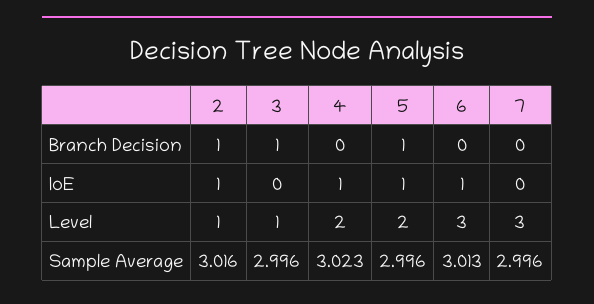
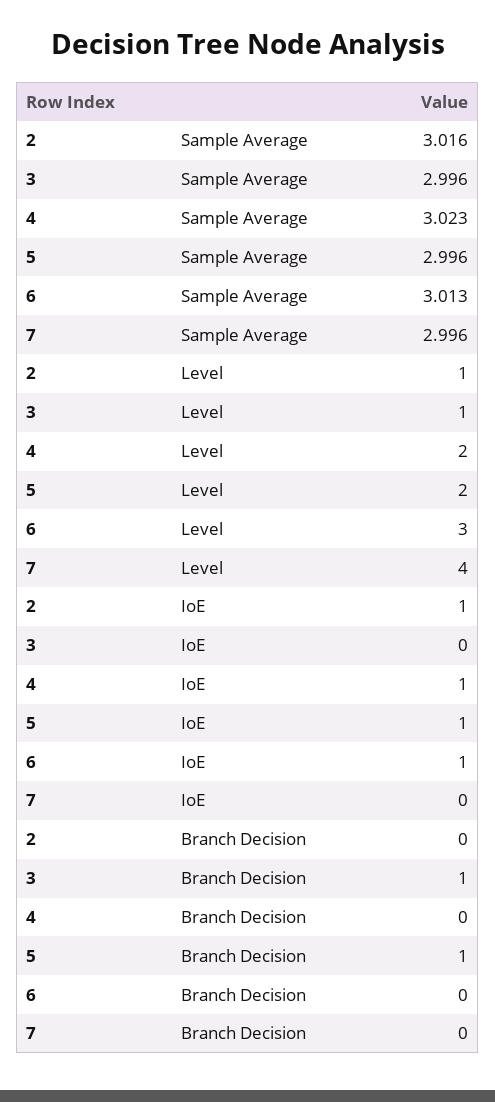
  {
    "2": {
-     "Branch Decision": 1,
+     "Branch Decision": 0,
      "IoE": 1,
      "Level": 1,
      "Sample Average": 3.016
    },
    "3": {
      "Branch Decision": 1,
      "IoE": 0,
      "Level": 1,
      "Sample Average": 2.996
    },
    "4": {
      "Branch Decision": 0,
      "IoE": 1,
      "Level": 2,
      "Sample Average": 3.023
    },
    "5": {
      "Branch Decision": 1,
      "IoE": 1,
      "Level": 2,
      "Sample Average": 2.996
    },
    "6": {
      "Branch Decision": 0,
      "IoE": 1,
      "Level": 3,
      "Sample Average": 3.013
    },
    "7": {
      "Branch Decision": 0,
      "IoE": 0,
-     "Level": 3,
+     "Level": 4,
      "Sample Average": 2.996
    }
  }

